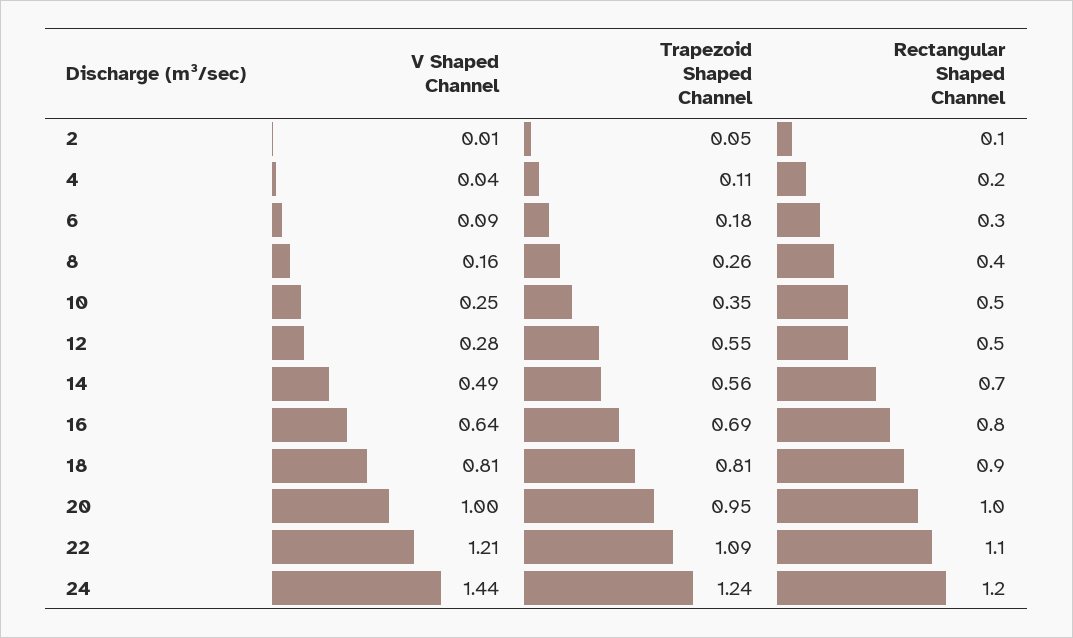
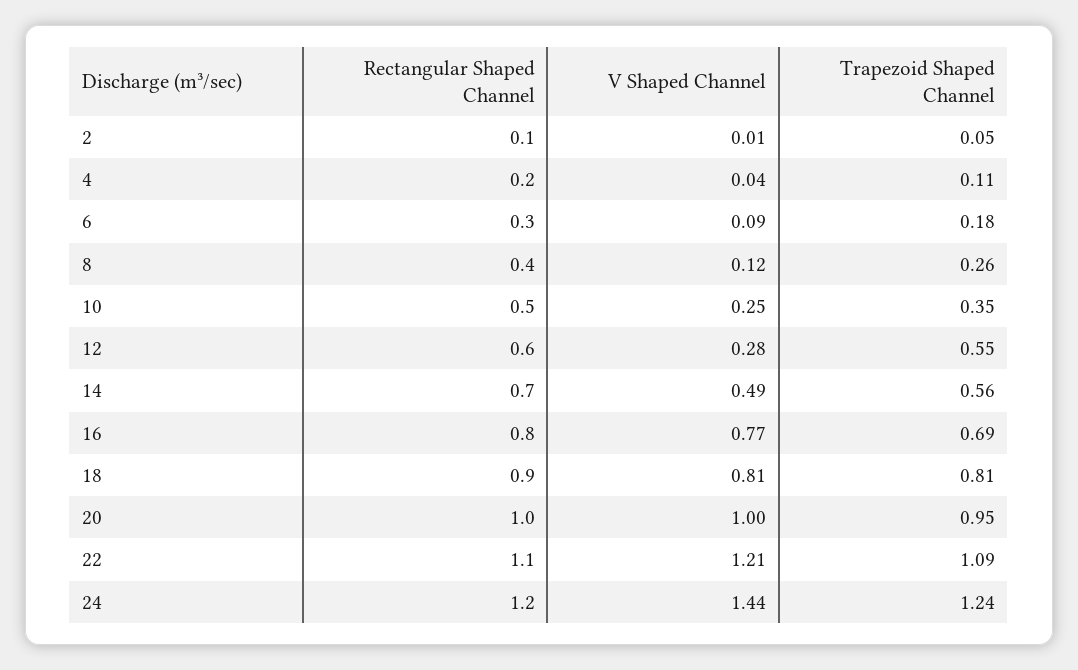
  {
    "V Shaped Channel": {
      "2": 0.01,
      "4": 0.04,
      "6": 0.09,
-     "8": 0.16,
+     "8": 0.12,
      "10": 0.25,
      "12": 0.28,
      "14": 0.49,
-     "16": 0.64,
+     "16": 0.77,
      "18": 0.81,
      "20": 1,
      "22": 1.21,
      "24": 1.44
    },
    "Trapezoid Shaped Channel": {
      "2": 0.05,
      "4": 0.11,
      "6": 0.18,
      "8": 0.26,
      "10": 0.35,
      "12": 0.55,
      "14": 0.56,
      "16": 0.69,
      "18": 0.81,
      "20": 0.95,
      "22": 1.09,
      "24": 1.24
    },
    "Rectangular Shaped Channel": {
      "2": 0.1,
      "4": 0.2,
      "6": 0.3,
      "8": 0.4,
      "10": 0.5,
-     "12": 0.5,
+     "12": 0.6,
      "14": 0.7,
      "16": 0.8,
      "18": 0.9,
      "20": 1,
      "22": 1.1,
      "24": 1.2
    }
  }

